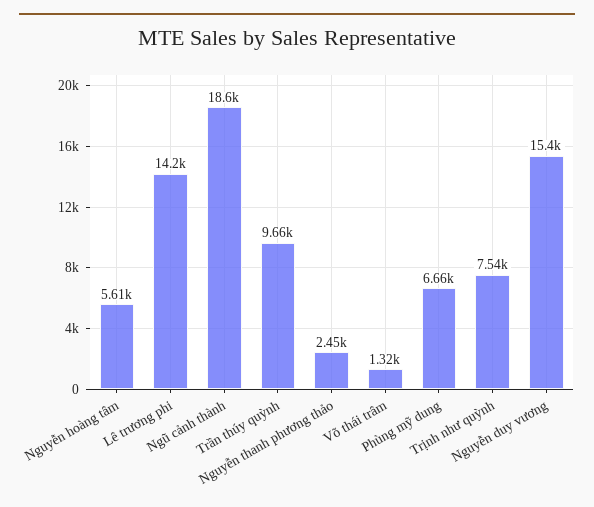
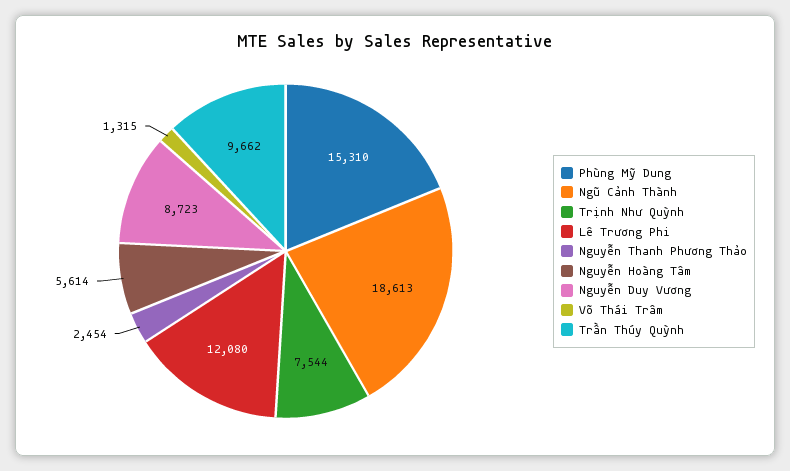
  {
    "Nguyễn hoàng tâm": 5614,
-   "Lê trương phi": 14200,
+   "Lê trương phi": 12080,
    "Ngũ cảnh thành": 18613,
    "Trần thúy quỳnh": 9662,
    "Nguyễn thanh phương thảo": 2454,
    "Võ thái trâm": 1315,
-   "Phùng mỹ dung": 6660,
+   "Phùng mỹ dung": 15310,
    "Trịnh như quỳnh": 7544,
-   "Nguyễn duy vương": 15400
+   "Nguyễn duy vương": 8723
  }

